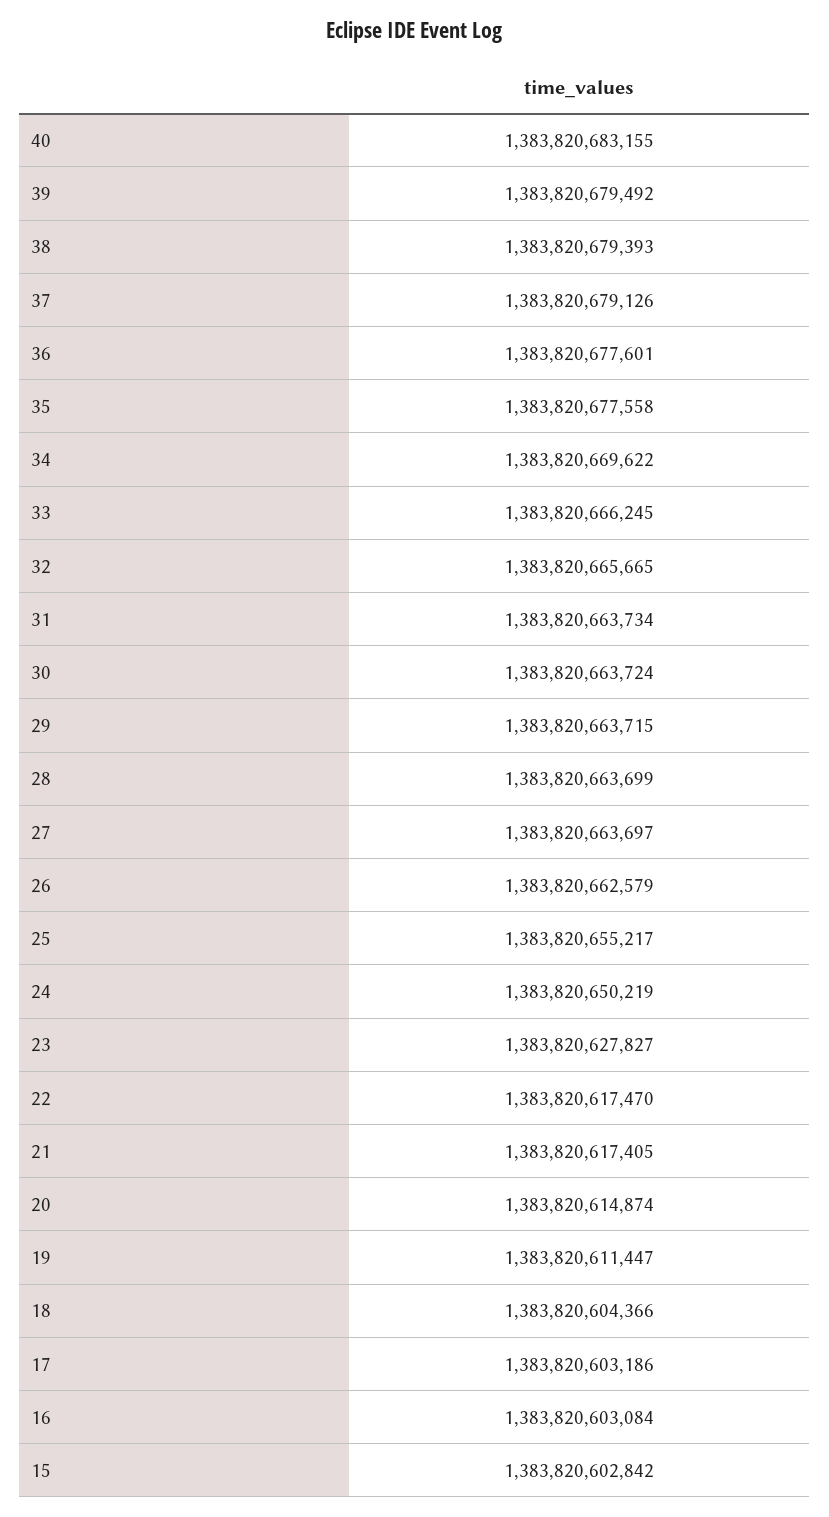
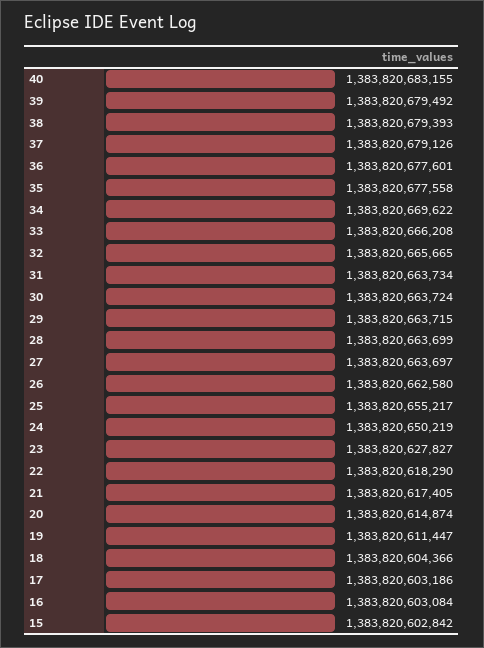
  {
    "40": 1383820683155,
    "39": 1383820679492,
    "38": 1383820679393,
    "37": 1383820679126,
    "36": 1383820677601,
    "35": 1383820677558,
    "34": 1383820669622,
-   "33": 1383820666245,
+   "33": 1383820666208,
    "32": 1383820665665,
    "31": 1383820663734,
    "30": 1383820663724,
    "29": 1383820663715,
    "28": 1383820663699,
    "27": 1383820663697,
-   "26": 1383820662579,
+   "26": 1383820662580,
    "25": 1383820655217,
    "24": 1383820650219,
    "23": 1383820627827,
-   "22": 1383820617470,
+   "22": 1383820618290,
    "21": 1383820617405,
    "20": 1383820614874,
    "19": 1383820611447,
    "18": 1383820604366,
    "17": 1383820603186,
    "16": 1383820603084,
    "15": 1383820602842
  }

